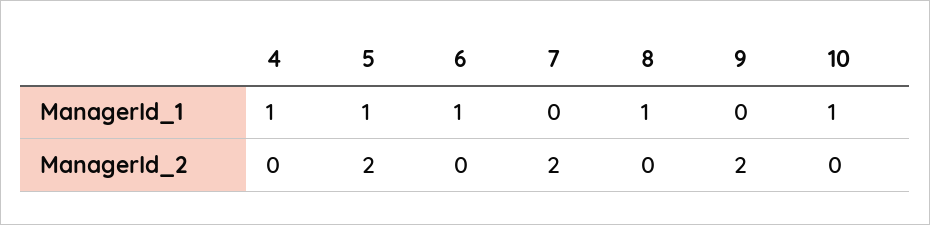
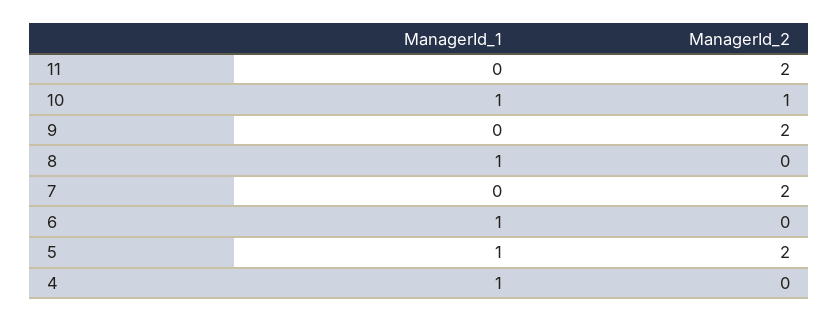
  {
    "4": {
      "ManagerId_1": 1,
      "ManagerId_2": 0
    },
    "5": {
      "ManagerId_1": 1,
      "ManagerId_2": 2
    },
    "6": {
      "ManagerId_1": 1,
      "ManagerId_2": 0
    },
    "7": {
      "ManagerId_1": 0,
      "ManagerId_2": 2
    },
    "8": {
      "ManagerId_1": 1,
      "ManagerId_2": 0
    },
    "9": {
      "ManagerId_1": 0,
      "ManagerId_2": 2
    },
    "10": {
      "ManagerId_1": 1,
-     "ManagerId_2": 0
+     "ManagerId_2": 1
-   }
+   },
+   "11": {
+     "ManagerId_1": 0,
+     "ManagerId_2": 2
+   }
  }

